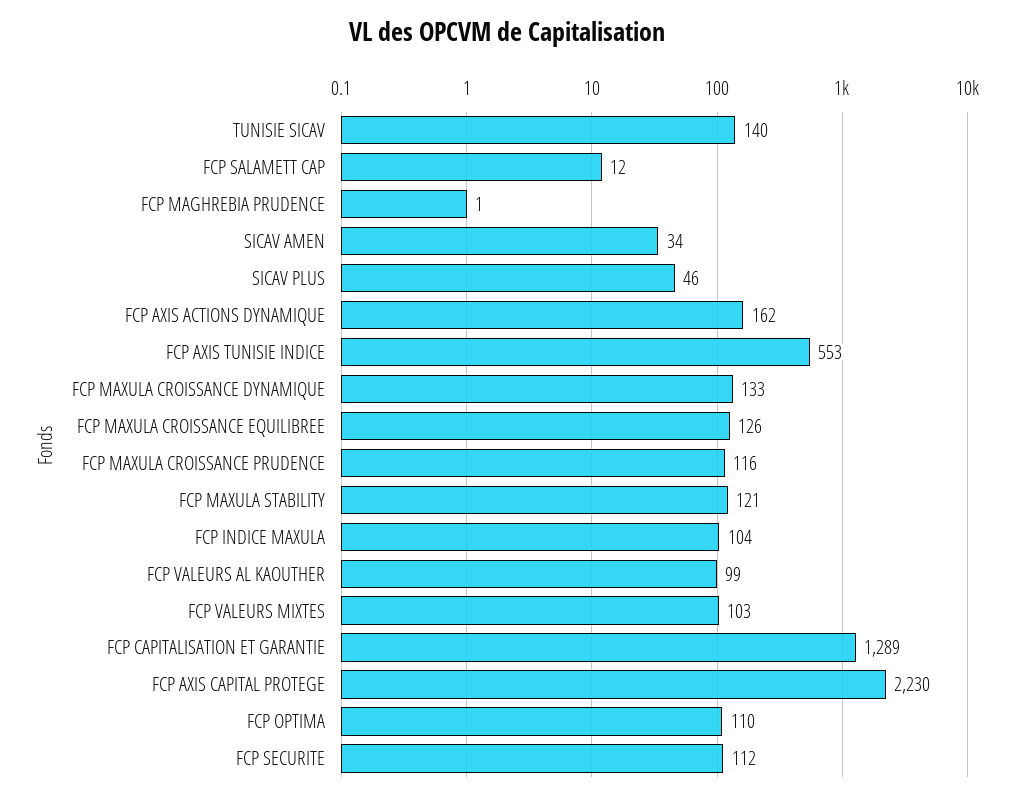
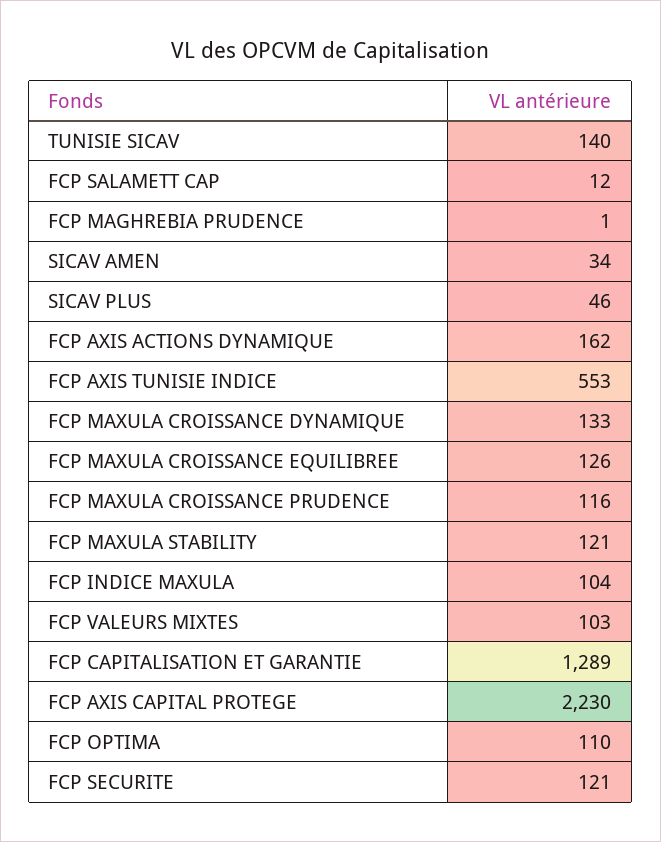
  {
    "TUNISIE SICAV": 140,
    "FCP SALAMETT CAP": 12,
    "FCP MAGHREBIA PRUDENCE": 1,
    "SICAV AMEN": 34,
    "SICAV PLUS": 46,
    "FCP AXIS ACTIONS DYNAMIQUE": 162,
    "FCP AXIS TUNISIE INDICE": 553,
    "FCP MAXULA CROISSANCE DYNAMIQUE": 133,
    "FCP MAXULA CROISSANCE EQUILIBREE": 126,
    "FCP MAXULA CROISSANCE PRUDENCE": 116,
    "FCP MAXULA STABILITY": 121,
    "FCP INDICE MAXULA": 104,
-   "FCP VALEURS AL KAOUTHER": 99,
    "FCP VALEURS MIXTES": 103,
    "FCP CAPITALISATION ET GARANTIE": 1289,
    "FCP AXIS CAPITAL PROTEGE": 2230,
    "FCP OPTIMA": 110,
-   "FCP SECURITE": 112
+   "FCP SECURITE": 121
  }

